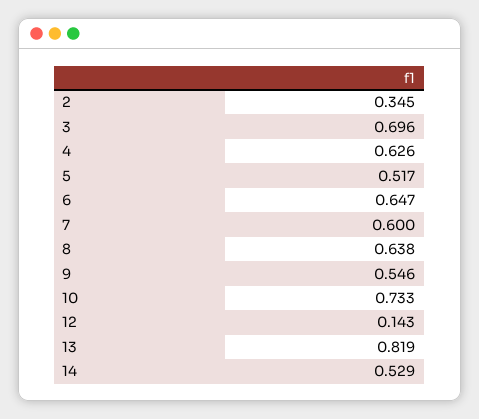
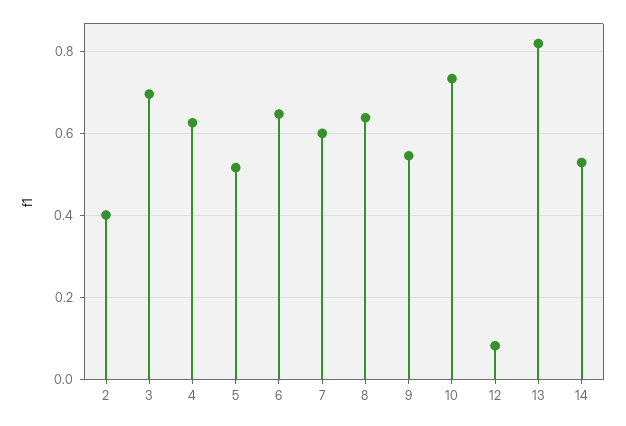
  {
-   "2": 0.345,
+   "2": 0.4,
    "3": 0.696,
    "4": 0.626,
    "5": 0.517,
    "6": 0.647,
    "7": 0.6,
    "8": 0.638,
    "9": 0.546,
    "10": 0.733,
-   "12": 0.143,
+   "12": 0.08,
    "13": 0.819,
    "14": 0.529
  }

